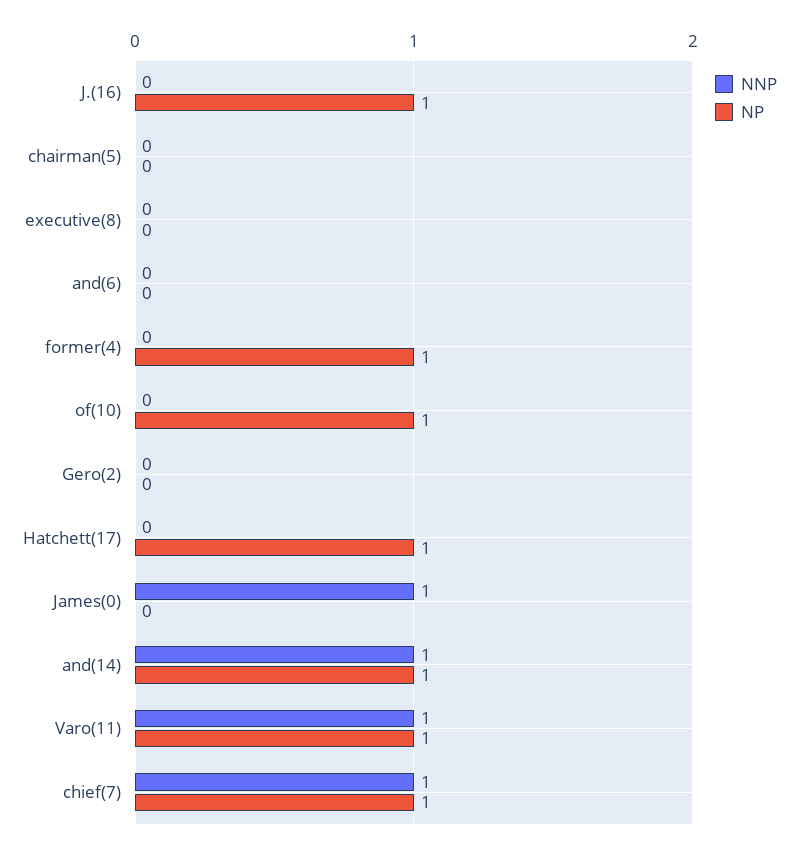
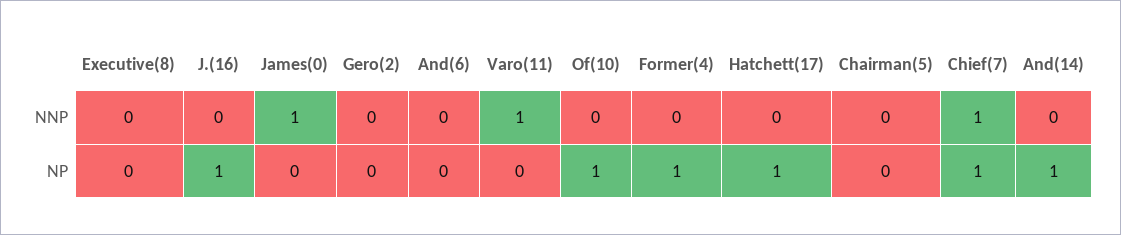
  {
    "NNP": {
      "J.(16)": 0,
      "chairman(5)": 0,
      "executive(8)": 0,
      "and(6)": 0,
      "former(4)": 0,
      "of(10)": 0,
      "Gero(2)": 0,
      "Hatchett(17)": 0,
      "James(0)": 1,
-     "and(14)": 1,
+     "and(14)": 0,
      "Varo(11)": 1,
      "chief(7)": 1
    },
    "NP": {
      "J.(16)": 1,
      "chairman(5)": 0,
      "executive(8)": 0,
      "and(6)": 0,
      "former(4)": 1,
      "of(10)": 1,
      "Gero(2)": 0,
      "Hatchett(17)": 1,
      "James(0)": 0,
      "and(14)": 1,
-     "Varo(11)": 1,
+     "Varo(11)": 0,
      "chief(7)": 1
    }
  }

